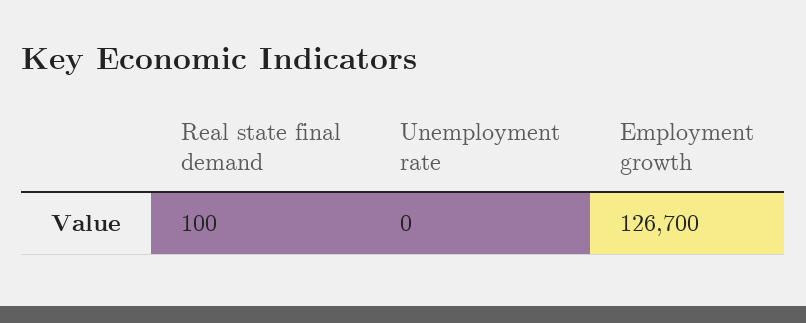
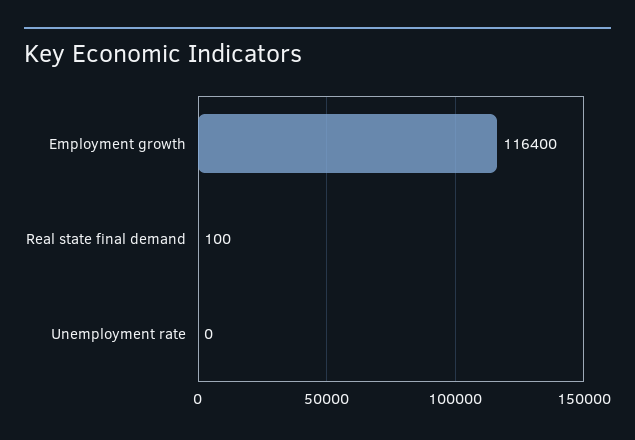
  {
    "Real state final demand": 100,
    "Unemployment rate": 0,
-   "Employment growth": 126700
+   "Employment growth": 116400
  }

